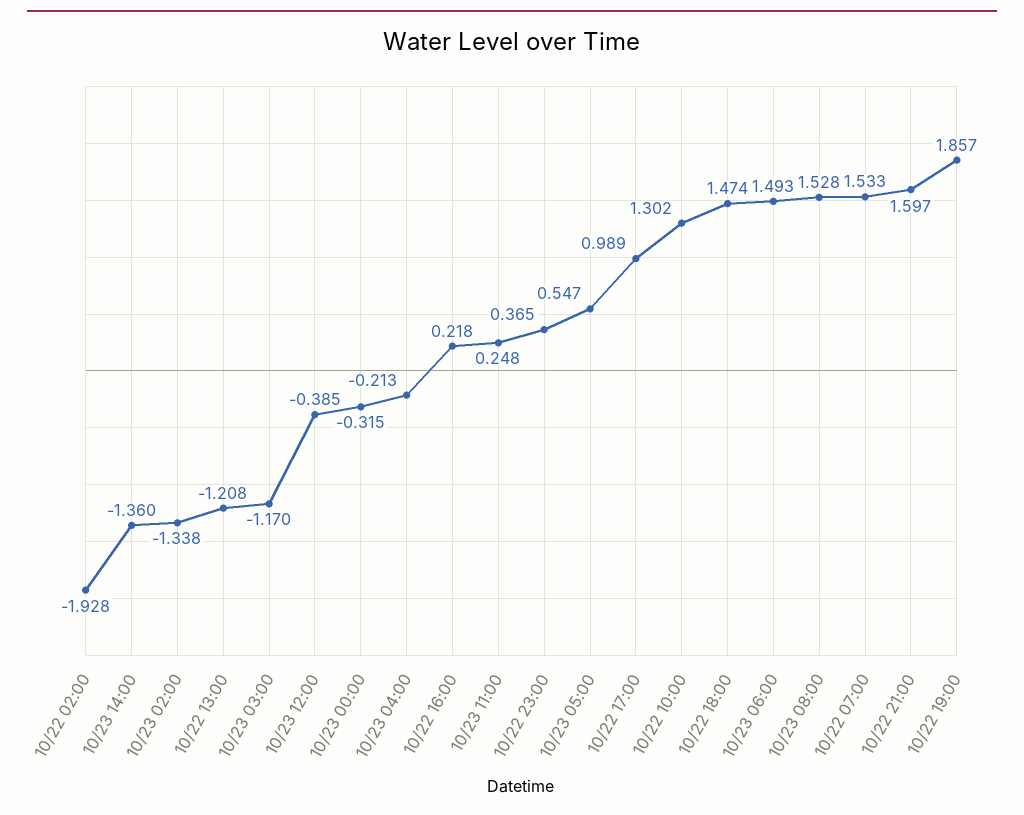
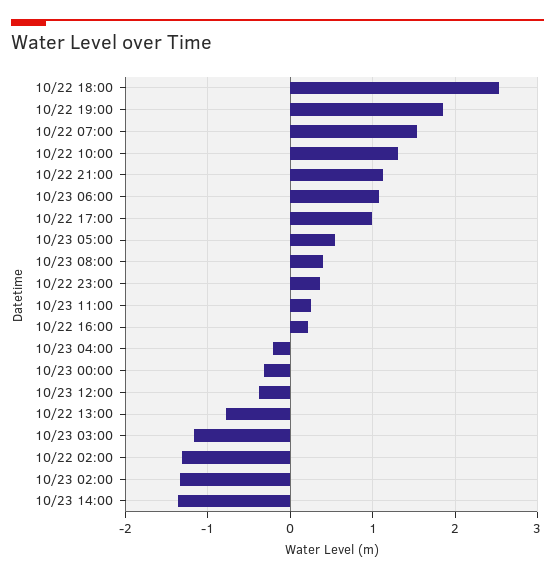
  {
-   "10/22 02:00": -1.928,
+   "10/22 02:00": -1.3,
    "10/23 14:00": -1.36,
    "10/23 02:00": -1.338,
-   "10/22 13:00": -1.208,
+   "10/22 13:00": -0.8,
    "10/23 03:00": -1.17,
    "10/23 12:00": -0.385,
    "10/23 00:00": -0.315,
    "10/23 04:00": -0.213,
    "10/22 16:00": 0.218,
    "10/23 11:00": 0.248,
    "10/22 23:00": 0.365,
    "10/23 05:00": 0.547,
    "10/22 17:00": 0.989,
    "10/22 10:00": 1.302,
-   "10/22 18:00": 1.474,
+   "10/22 18:00": 2.5,
-   "10/23 06:00": 1.493,
+   "10/23 06:00": 1.1,
-   "10/23 08:00": 1.528,
+   "10/23 08:00": 0.4,
    "10/22 07:00": 1.533,
-   "10/22 21:00": 1.597,
+   "10/22 21:00": 1.1,
    "10/22 19:00": 1.857
  }

